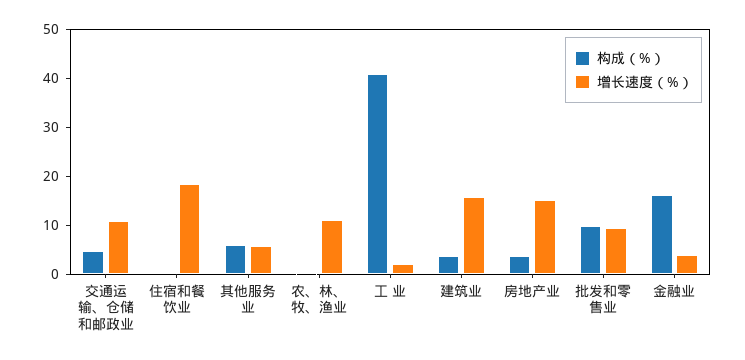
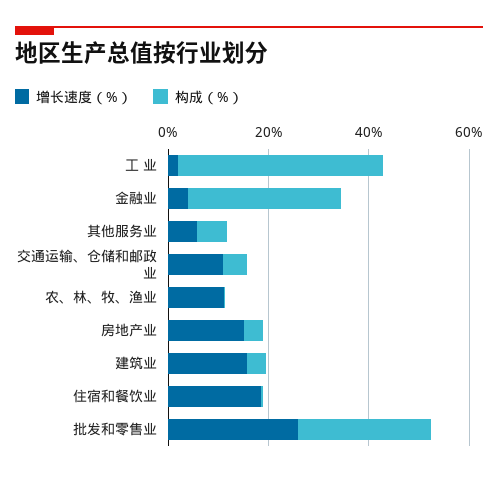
  {
    "构成（%）": {
      "交通运输、仓储和邮政业": 4,
      "住宿和餐饮业": 0,
      "其他服务业": 6,
      "农、林、牧、渔业": 0,
      "工 业": 40,
      "建筑业": 4,
      "房地产业": 4,
-     "批发和零售业": 10,
+     "批发和零售业": 25,
-     "金融业": 16
+     "金融业": 30
    },
    "增长速度（%）": {
      "交通运输、仓储和邮政业": 10,
      "住宿和餐饮业": 18,
      "其他服务业": 6,
      "农、林、牧、渔业": 12,
      "工 业": 2,
      "建筑业": 16,
      "房地产业": 16,
-     "批发和零售业": 10,
+     "批发和零售业": 25,
      "金融业": 4
    }
  }

